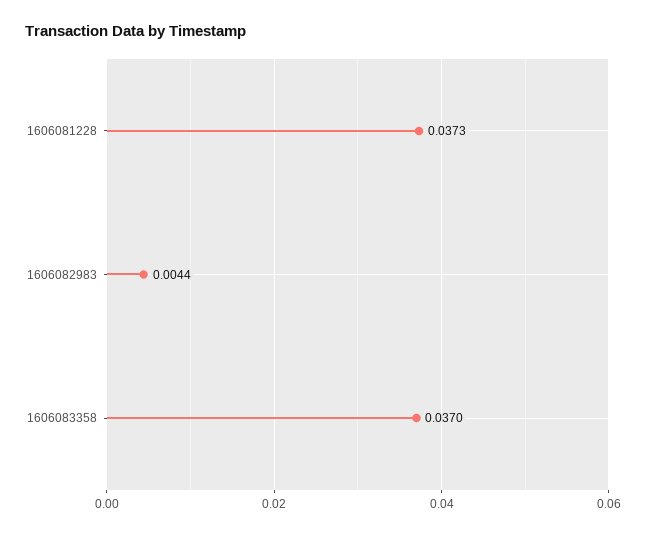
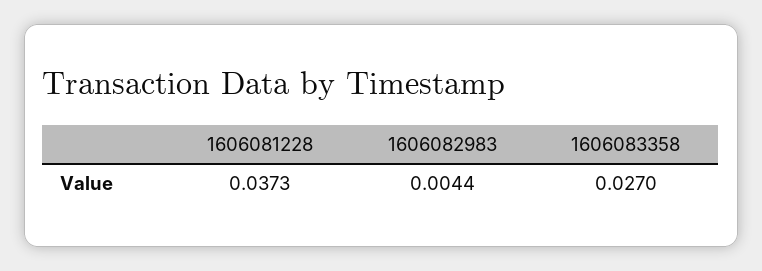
  {
    "1606081228": 0.0373,
    "1606082983": 0.0044,
-   "1606083358": 0.037
+   "1606083358": 0.027
  }

